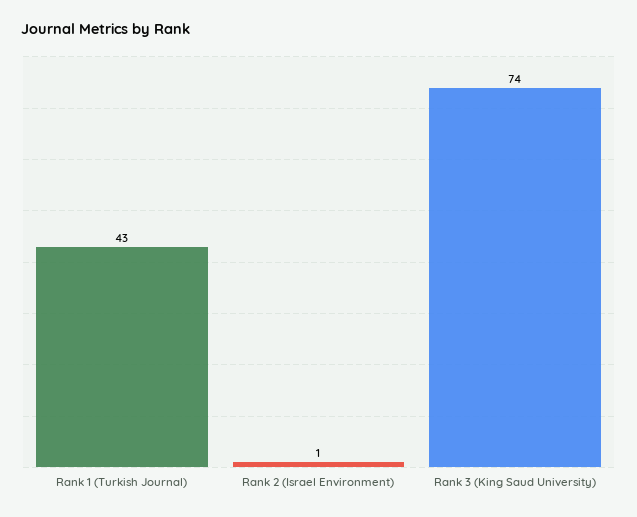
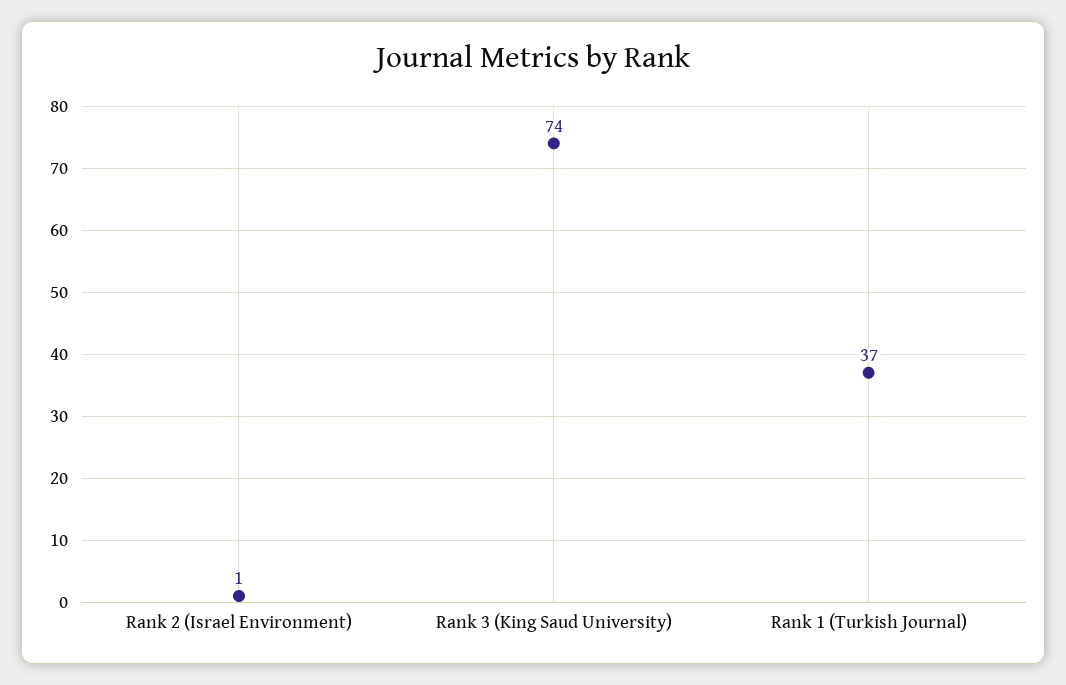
  {
-   "Rank 1 (Turkish Journal)": 43,
+   "Rank 1 (Turkish Journal)": 37,
    "Rank 2 (Israel Environment)": 1,
    "Rank 3 (King Saud University)": 74
  }

